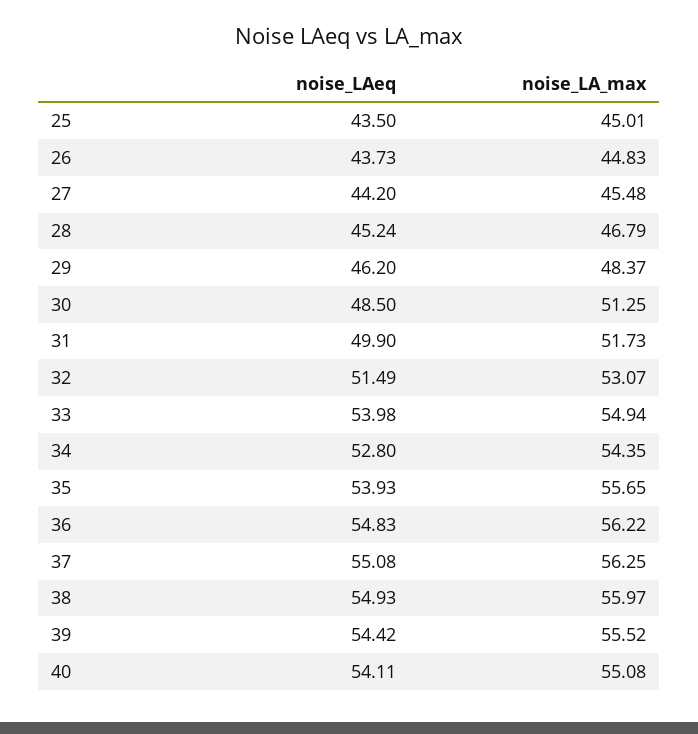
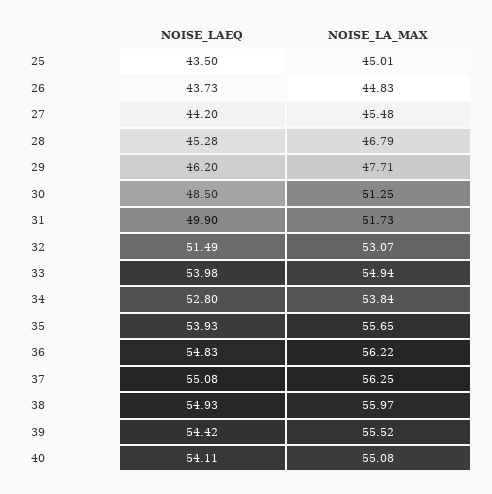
  {
    "noise_LAeq": {
      "25": 43.5,
      "26": 43.73,
      "27": 44.2,
-     "28": 45.24,
+     "28": 45.28,
      "29": 46.2,
      "30": 48.5,
      "31": 49.9,
      "32": 51.49,
      "33": 53.98,
      "34": 52.8,
      "35": 53.93,
      "36": 54.83,
      "37": 55.08,
      "38": 54.93,
      "39": 54.42,
      "40": 54.11
    },
    "noise_LA_max": {
      "25": 45.01,
      "26": 44.83,
      "27": 45.48,
      "28": 46.79,
-     "29": 48.37,
+     "29": 47.71,
      "30": 51.25,
      "31": 51.73,
      "32": 53.07,
      "33": 54.94,
-     "34": 54.35,
+     "34": 53.84,
      "35": 55.65,
      "36": 56.22,
      "37": 56.25,
      "38": 55.97,
      "39": 55.52,
      "40": 55.08
    }
  }

